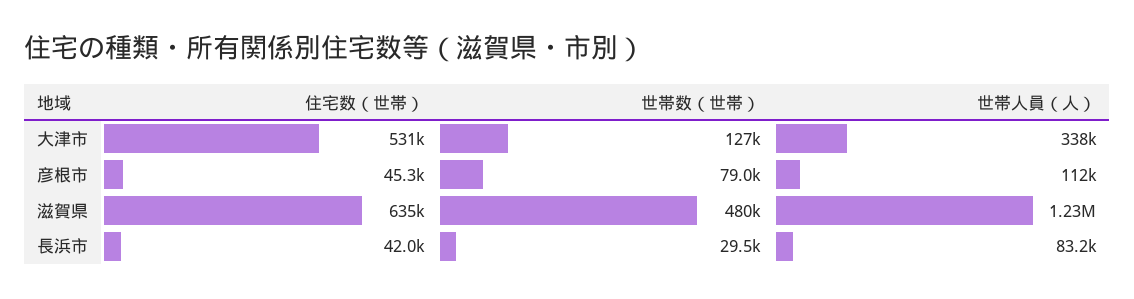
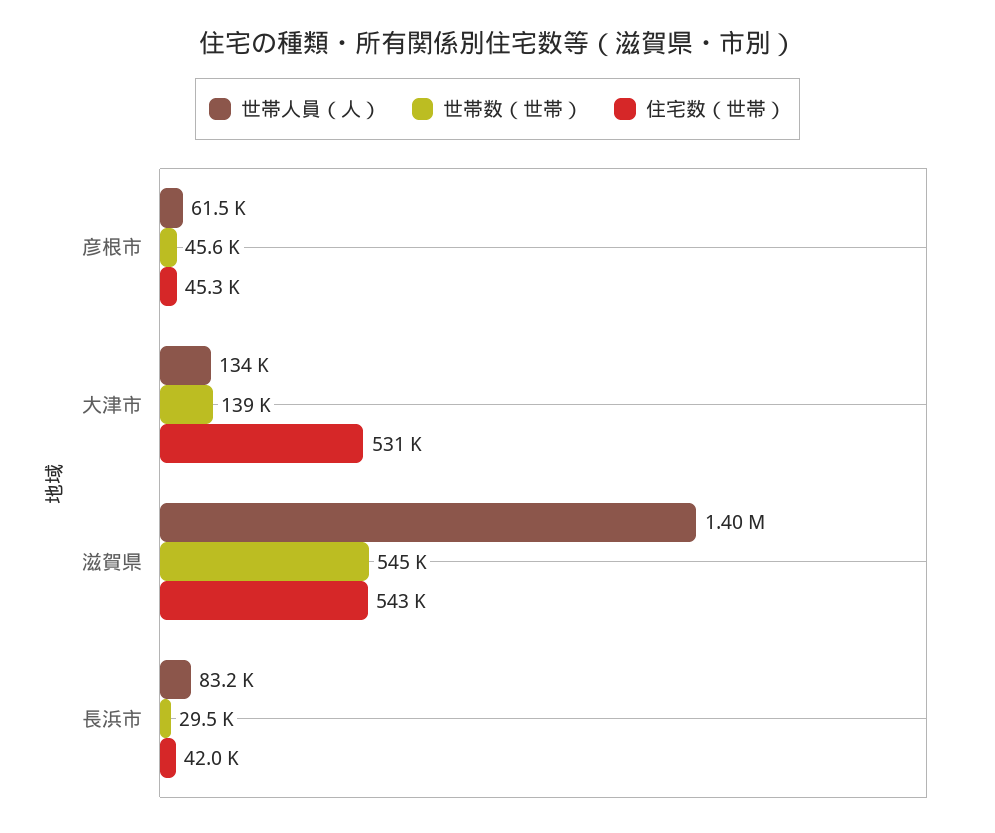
  {
    "住宅数（世帯）": {
      "大津市": 531000,
      "彦根市": 45300,
-     "滋賀県": 635000,
+     "滋賀県": 543000,
      "長浜市": 42000
    },
    "世帯数（世帯）": {
-     "大津市": 127000,
+     "大津市": 139000,
-     "彦根市": 79000,
+     "彦根市": 45600,
-     "滋賀県": 480000,
+     "滋賀県": 545000,
      "長浜市": 29500
    },
    "世帯人員（人）": {
-     "大津市": 338000,
+     "大津市": 134000,
-     "彦根市": 112000,
+     "彦根市": 61500,
-     "滋賀県": 1230000,
+     "滋賀県": 1400000,
      "長浜市": 83200
    }
  }

